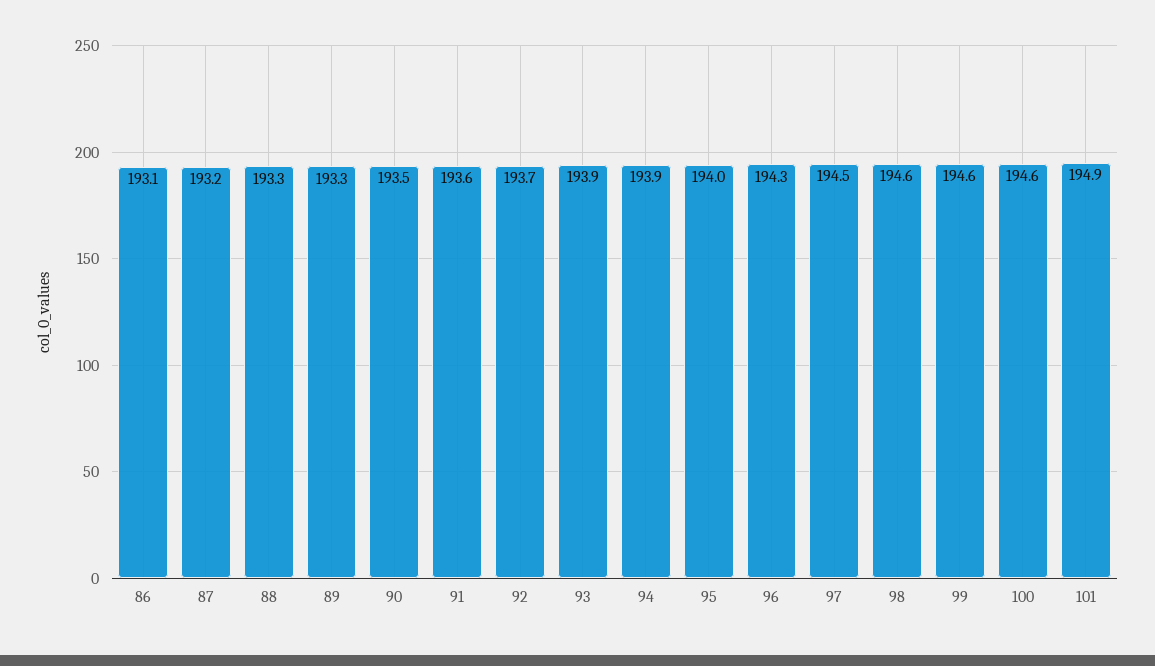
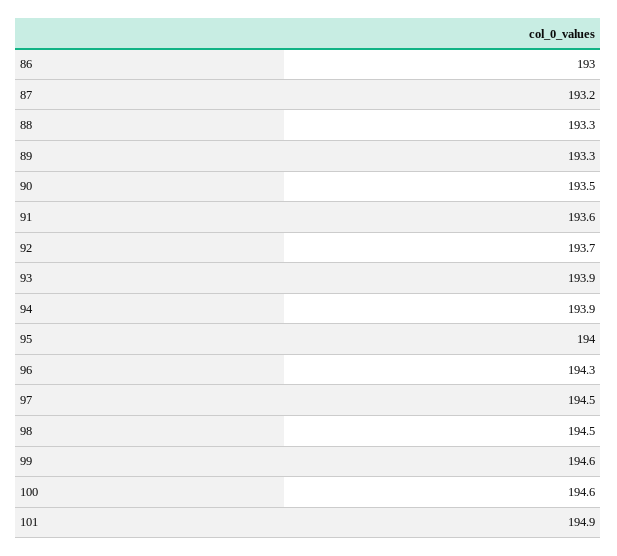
  {
-   "86": 193.1,
+   "86": 193,
    "87": 193.2,
    "88": 193.3,
    "89": 193.3,
    "90": 193.5,
    "91": 193.6,
    "92": 193.7,
    "93": 193.9,
    "94": 193.9,
    "95": 194,
    "96": 194.3,
    "97": 194.5,
-   "98": 194.6,
+   "98": 194.5,
    "99": 194.6,
    "100": 194.6,
    "101": 194.9
  }

